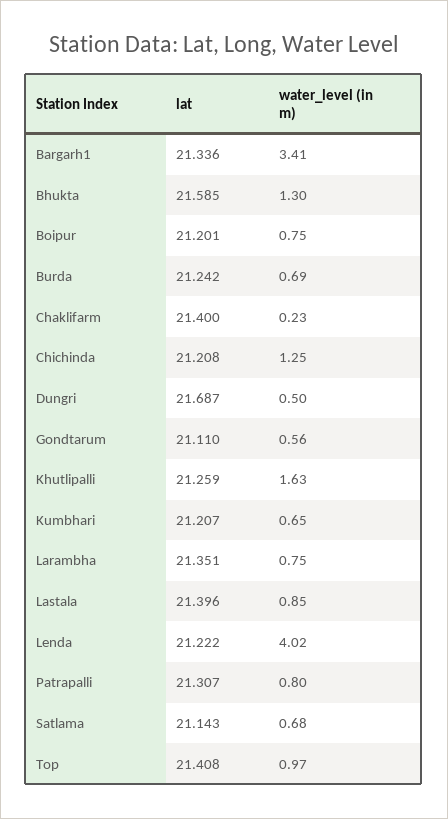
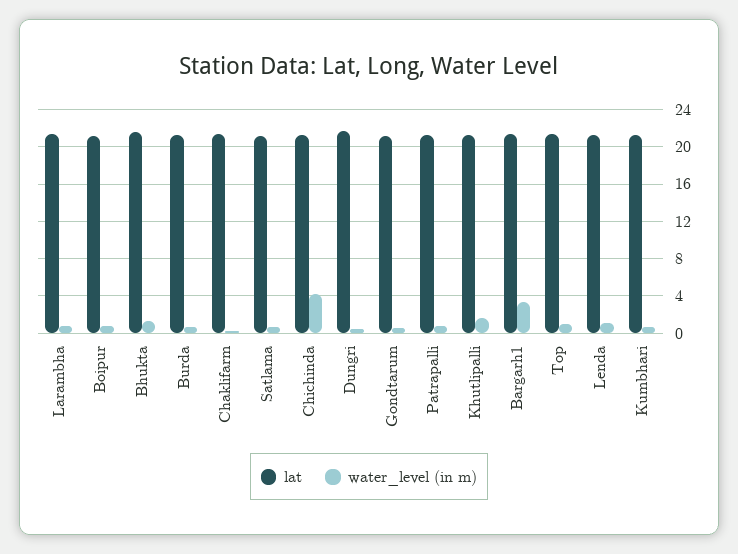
  {
    "lat": {
      "Bargarh1": 21.336,
      "Bhukta": 21.585,
      "Boipur": 21.201,
      "Burda": 21.242,
      "Chaklifarm": 21.4,
      "Chichinda": 21.208,
      "Dungri": 21.687,
      "Gondtarum": 21.11,
      "Khutlipalli": 21.259,
      "Kumbhari": 21.207,
      "Larambha": 21.351,
-     "Lastala": 21.396,
      "Lenda": 21.222,
      "Patrapalli": 21.307,
      "Satlama": 21.143,
      "Top": 21.408
    },
    "water_level (in m)": {
      "Bargarh1": 3.41,
      "Bhukta": 1.3,
      "Boipur": 0.75,
      "Burda": 0.69,
      "Chaklifarm": 0.23,
-     "Chichinda": 1.25,
+     "Chichinda": 4,
      "Dungri": 0.5,
      "Gondtarum": 0.56,
      "Khutlipalli": 1.63,
      "Kumbhari": 0.65,
      "Larambha": 0.75,
-     "Lastala": 0.85,
-     "Lenda": 4.02,
+     "Lenda": 1,
      "Patrapalli": 0.8,
      "Satlama": 0.68,
      "Top": 0.97
    }
  }

